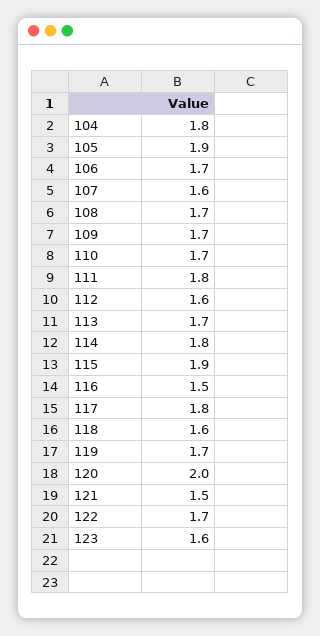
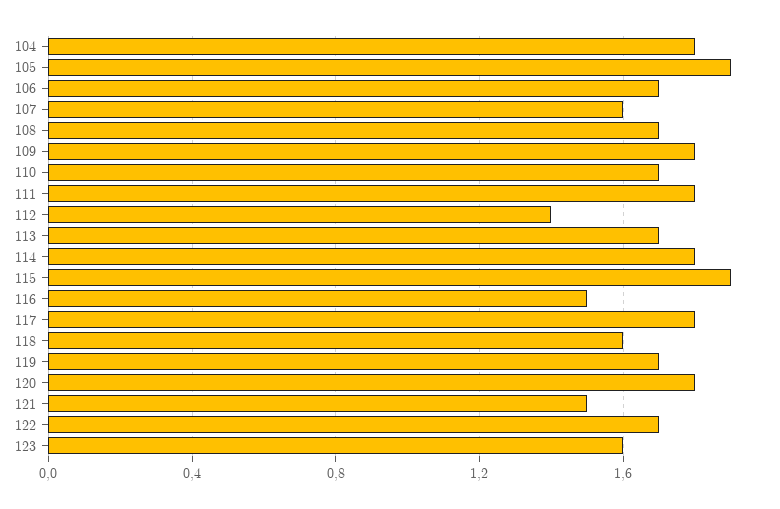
  {
    "104": 1.8,
    "105": 1.9,
    "106": 1.7,
    "107": 1.6,
    "108": 1.7,
-   "109": 1.7,
+   "109": 1.8,
    "110": 1.7,
    "111": 1.8,
-   "112": 1.6,
+   "112": 1.4,
    "113": 1.7,
    "114": 1.8,
    "115": 1.9,
    "116": 1.5,
    "117": 1.8,
    "118": 1.6,
    "119": 1.7,
-   "120": 2,
+   "120": 1.8,
    "121": 1.5,
    "122": 1.7,
    "123": 1.6
  }

